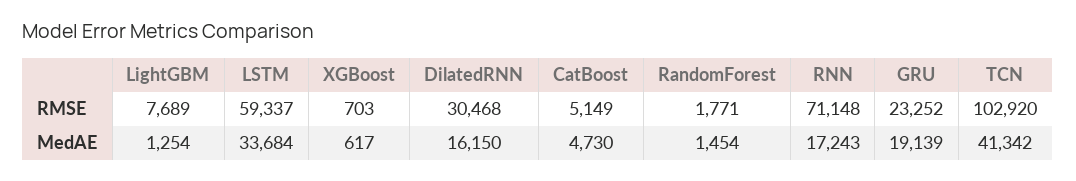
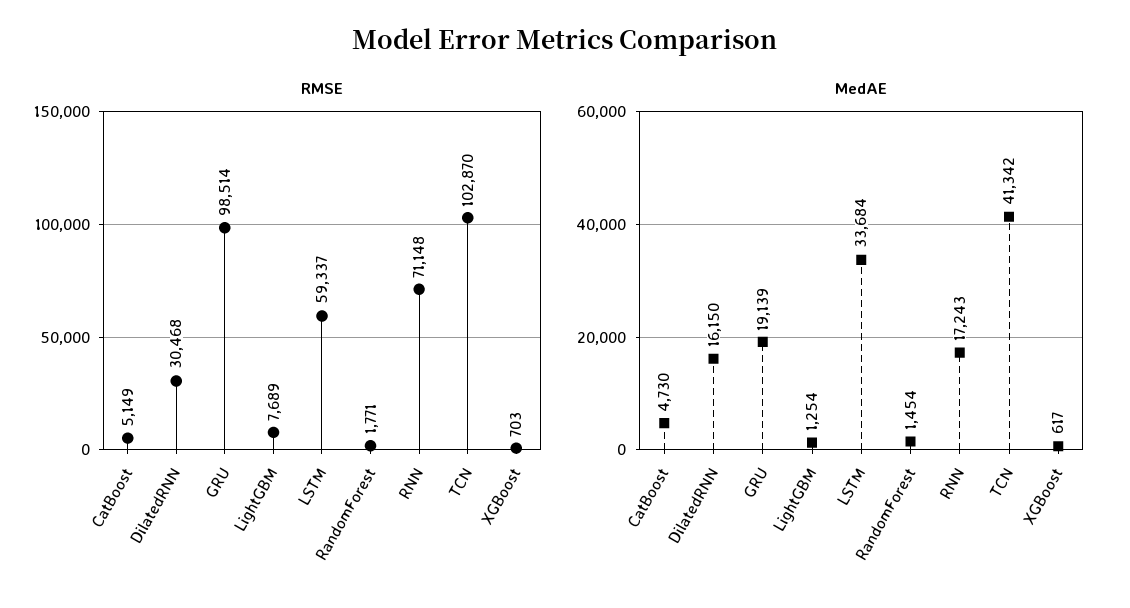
  {
    "RMSE": {
      "LightGBM": 7689,
      "LSTM": 59337,
      "XGBoost": 703,
      "DilatedRNN": 30468,
      "CatBoost": 5149,
      "RandomForest": 1771,
      "RNN": 71148,
-     "GRU": 23252,
+     "GRU": 98514,
-     "TCN": 102920
+     "TCN": 102870
    },
    "MedAE": {
      "LightGBM": 1254,
      "LSTM": 33684,
      "XGBoost": 617,
      "DilatedRNN": 16150,
      "CatBoost": 4730,
      "RandomForest": 1454,
      "RNN": 17243,
      "GRU": 19139,
      "TCN": 41342
    }
  }

